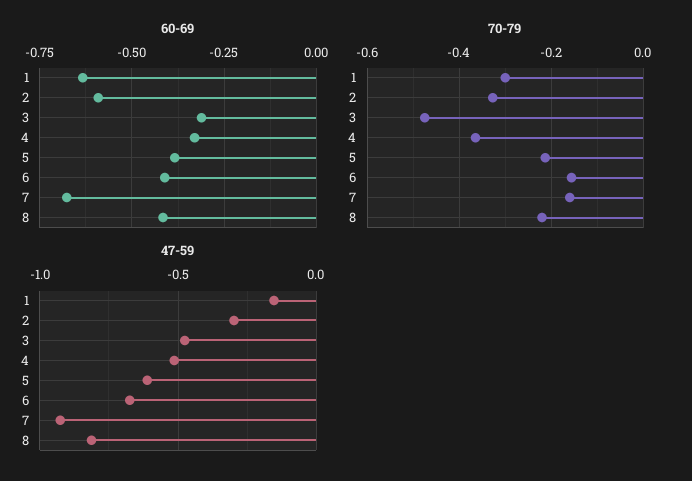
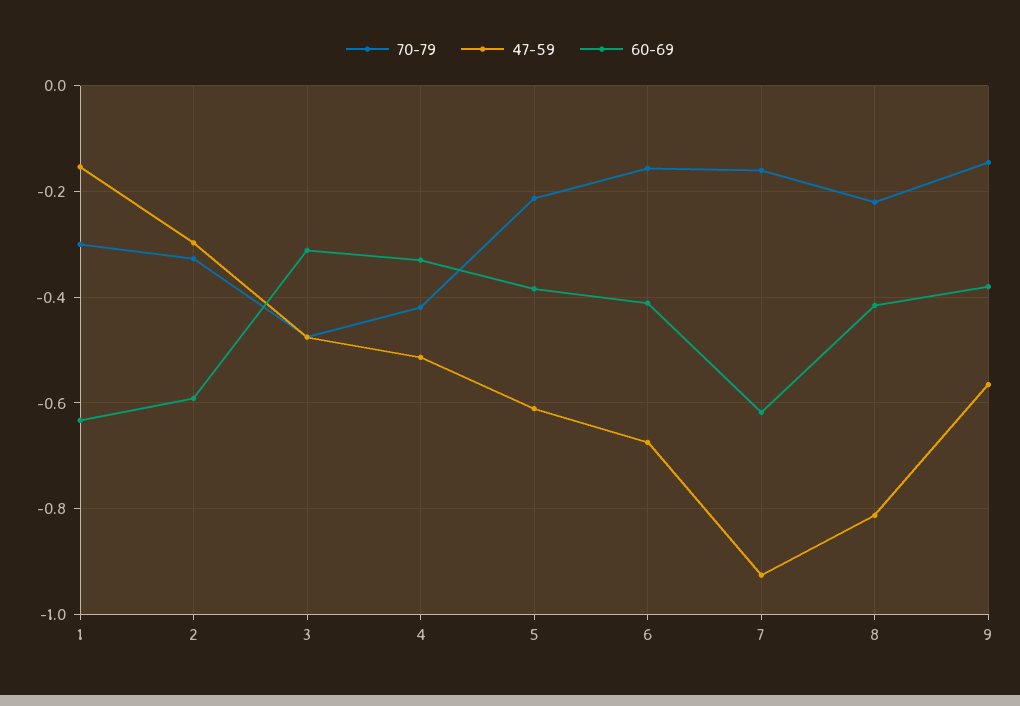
  {
    "60-69": {
      "1": -0.64,
      "2": -0.6,
      "3": -0.32,
      "4": -0.34,
      "5": -0.38,
      "6": -0.42,
-     "7": -0.675,
+     "7": -0.62,
-     "8": -0.42
+     "8": -0.42,
+     "9": -0.38
    },
    "70-79": {
      "1": -0.3,
      "2": -0.32,
      "3": -0.48,
-     "4": -0.36,
+     "4": -0.42,
      "5": -0.22,
      "6": -0.16,
      "7": -0.16,
-     "8": -0.22
+     "8": -0.22,
+     "9": -0.14
    },
    "47-59": {
      "1": -0.16,
      "2": -0.3,
      "3": -0.48,
      "4": -0.52,
      "5": -0.62,
      "6": -0.68,
      "7": -0.92,
-     "8": -0.82
+     "8": -0.82,
+     "9": -0.56
    }
  }

